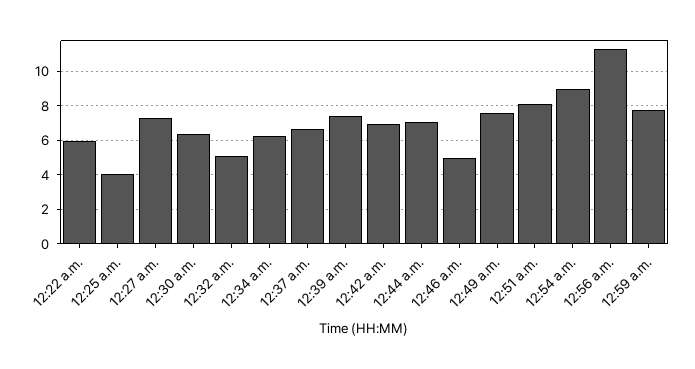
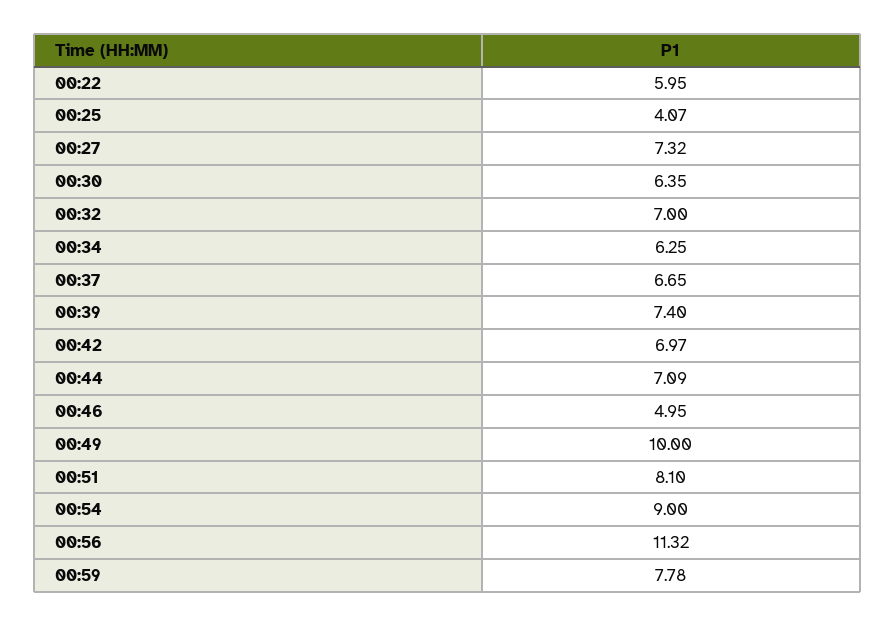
  {
    "12:22 a.m.": 5.95,
    "12:25 a.m.": 4.07,
    "12:27 a.m.": 7.32,
    "12:30 a.m.": 6.35,
-   "12:32 a.m.": 5,
+   "12:32 a.m.": 7,
    "12:34 a.m.": 6.25,
    "12:37 a.m.": 6.65,
    "12:39 a.m.": 7.4,
    "12:42 a.m.": 6.97,
    "12:44 a.m.": 7.09,
    "12:46 a.m.": 4.95,
-   "12:49 a.m.": 7.5,
+   "12:49 a.m.": 10,
    "12:51 a.m.": 8.1,
    "12:54 a.m.": 9,
    "12:56 a.m.": 11.32,
    "12:59 a.m.": 7.78
  }

